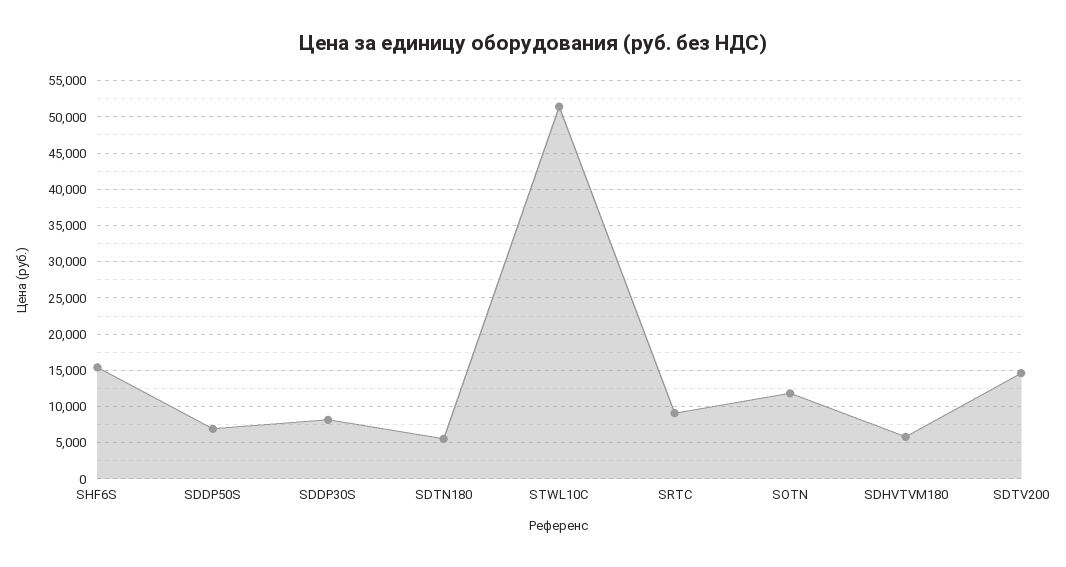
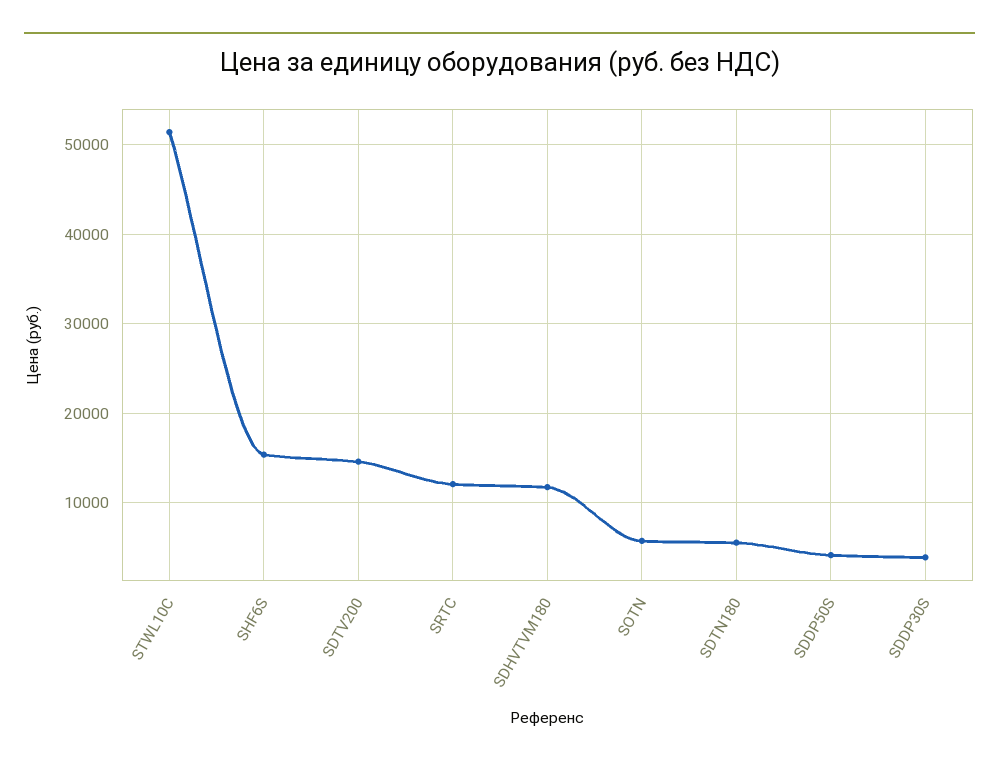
  {
    "SHF6S": 15000,
-   "SDDP50S": 7000,
+   "SDDP50S": 4000,
-   "SDDP30S": 8000,
+   "SDDP30S": 4000,
    "SDTN180": 6000,
    "STWL10C": 51000,
-   "SRTC": 9000,
+   "SRTC": 12000,
-   "SOTN": 12000,
+   "SOTN": 6000,
-   "SDHVTVM180": 6000,
+   "SDHVTVM180": 12000,
    "SDTV200": 15000
  }

